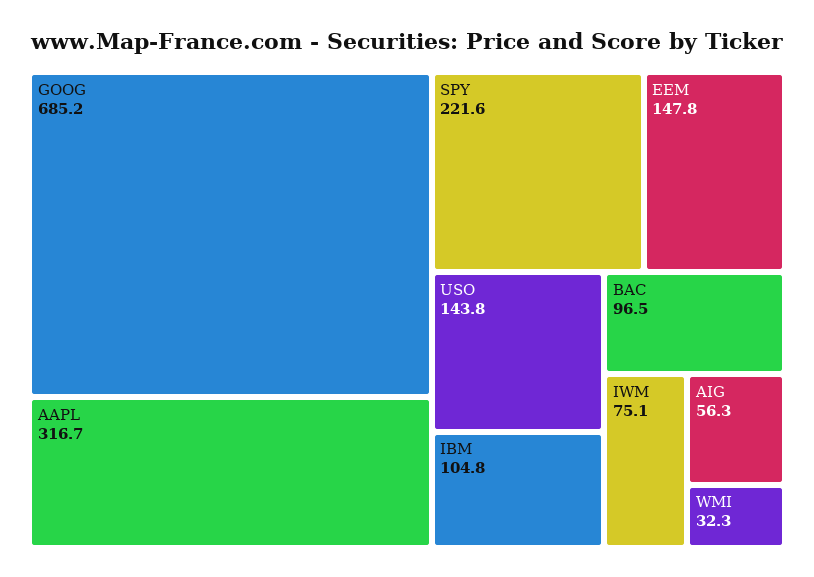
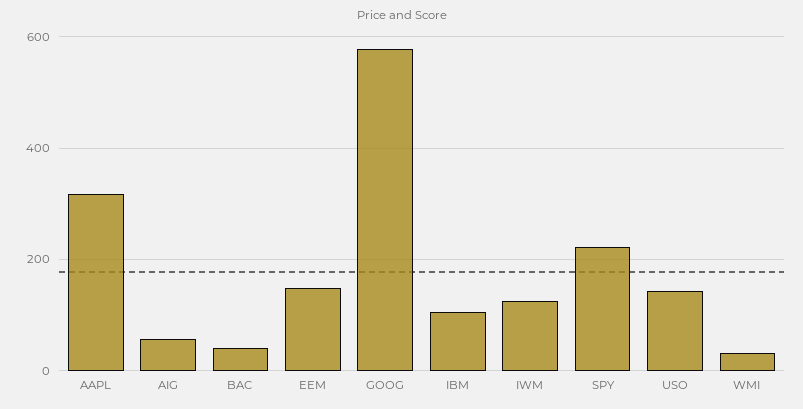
  {
-   "GOOG": 685.2,
+   "GOOG": 580,
    "AAPL": 316.7,
    "SPY": 221.6,
    "EEM": 147.8,
    "USO": 143.8,
    "IBM": 104.8,
-   "BAC": 96.5,
+   "BAC": 40,
-   "IWM": 75.1,
+   "IWM": 120,
    "AIG": 56.3,
    "WMI": 32.3
  }

